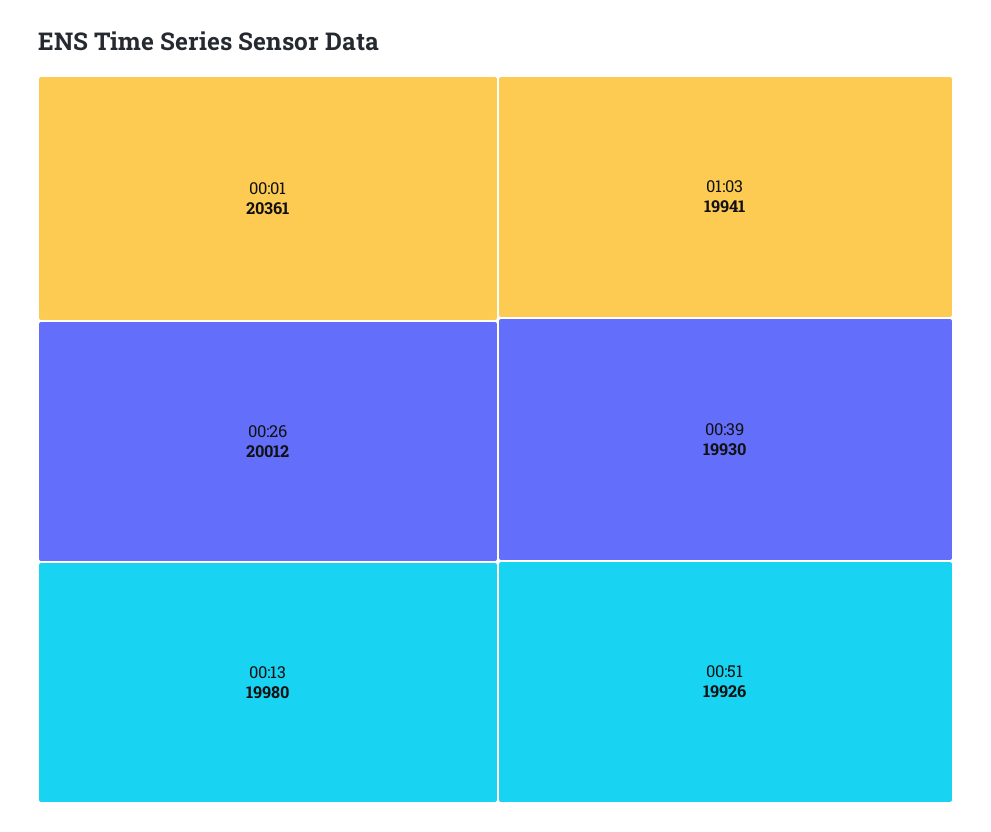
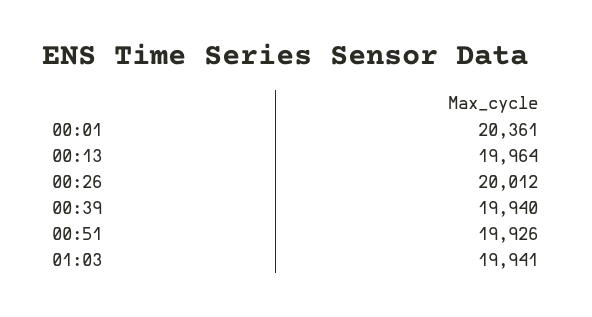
  {
    "00:01": 20361,
    "00:26": 20012,
-   "00:13": 19980,
+   "00:13": 19964,
    "01:03": 19941,
-   "00:39": 19930,
+   "00:39": 19940,
    "00:51": 19926
  }

